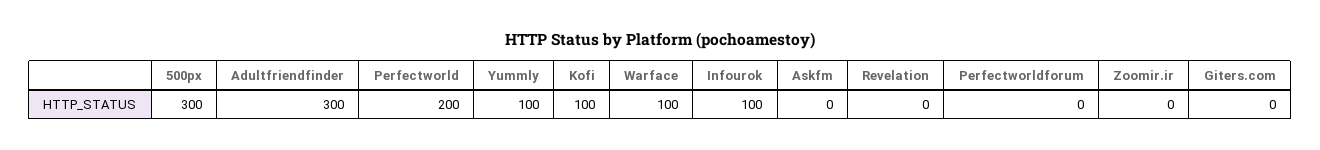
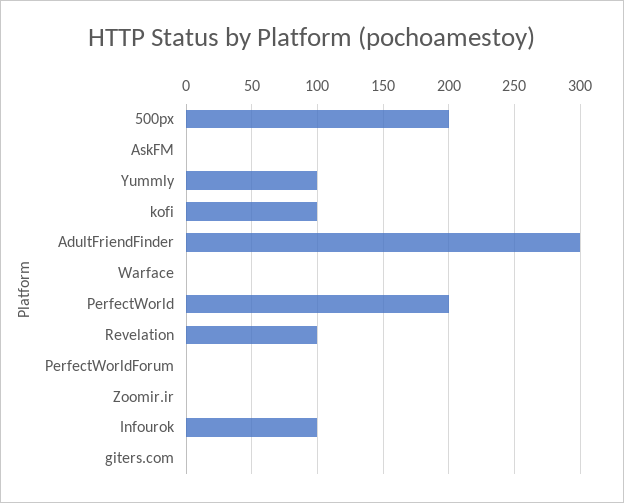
  {
-   "500px": 300,
+   "500px": 200,
    "Adultfriendfinder": 300,
    "Perfectworld": 200,
    "Yummly": 100,
    "Kofi": 100,
-   "Warface": 100,
+   "Warface": 0,
    "Infourok": 100,
    "Askfm": 0,
-   "Revelation": 0,
+   "Revelation": 100,
    "Perfectworldforum": 0,
    "Zoomir.ir": 0,
    "Giters.com": 0
  }

